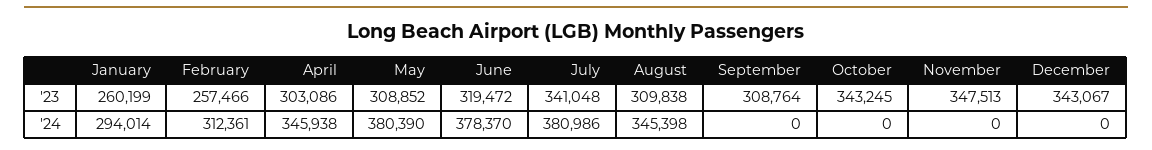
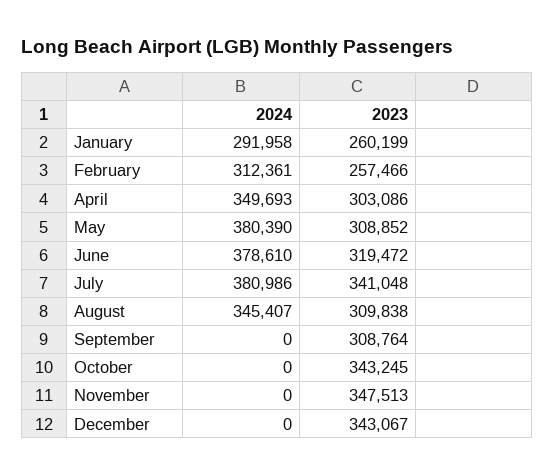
  {
    "January": {
      "'23": 260199,
-     "'24": 294014
+     "'24": 291958
    },
    "February": {
      "'23": 257466,
      "'24": 312361
    },
    "April": {
      "'23": 303086,
-     "'24": 345938
+     "'24": 349693
    },
    "May": {
      "'23": 308852,
      "'24": 380390
    },
    "June": {
      "'23": 319472,
-     "'24": 378370
+     "'24": 378610
    },
    "July": {
      "'23": 341048,
      "'24": 380986
    },
    "August": {
      "'23": 309838,
-     "'24": 345398
+     "'24": 345407
    },
    "September": {
      "'23": 308764,
      "'24": 0
    },
    "October": {
      "'23": 343245,
      "'24": 0
    },
    "November": {
      "'23": 347513,
      "'24": 0
    },
    "December": {
      "'23": 343067,
      "'24": 0
    }
  }

